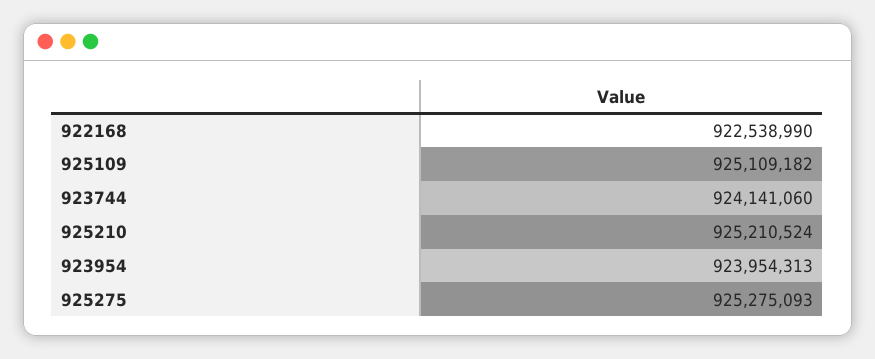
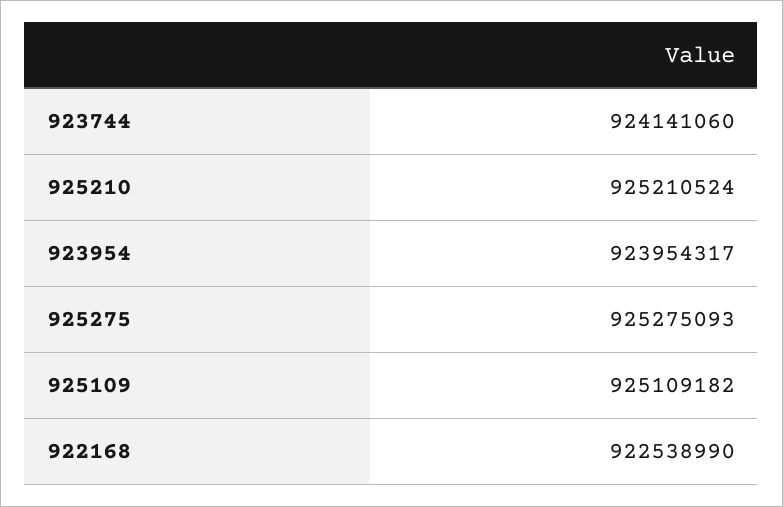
  {
    "922168": 922538990,
    "925109": 925109182,
    "923744": 924141060,
    "925210": 925210524,
-   "923954": 923954313,
+   "923954": 923954317,
    "925275": 925275093
  }

